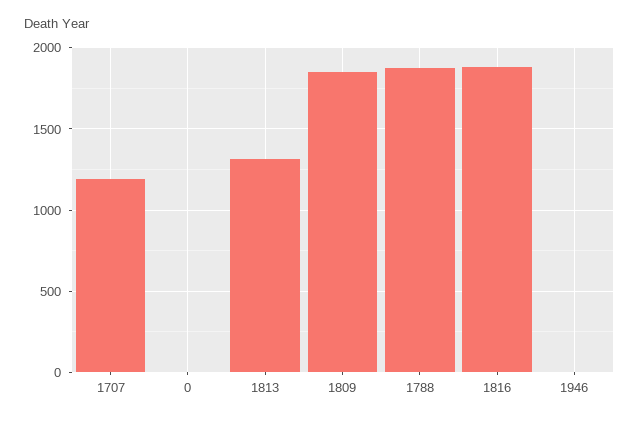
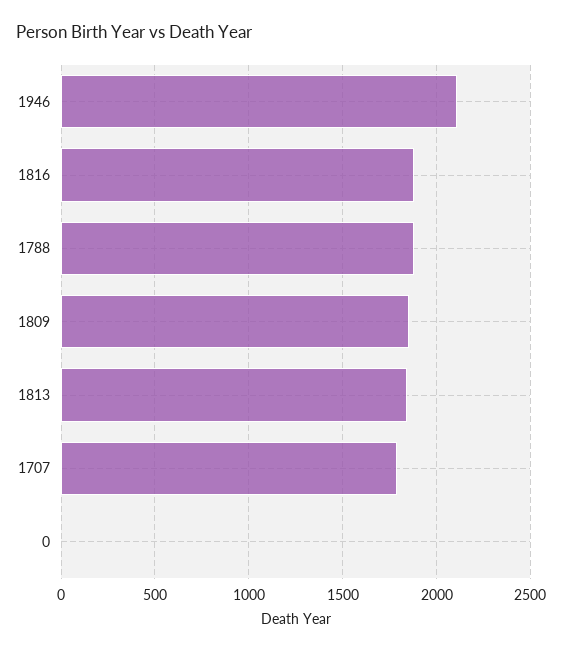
  {
-   "1707": 1200,
+   "1707": 1800,
    "0": 0,
-   "1813": 1300,
+   "1813": 1850,
    "1809": 1850,
    "1788": 1900,
    "1816": 1900,
-   "1946": 0
+   "1946": 2100
  }

